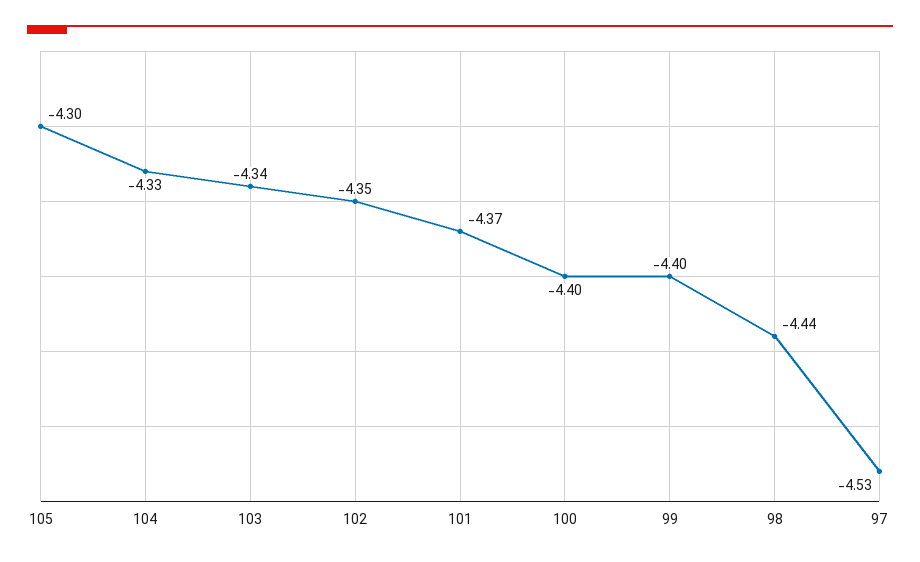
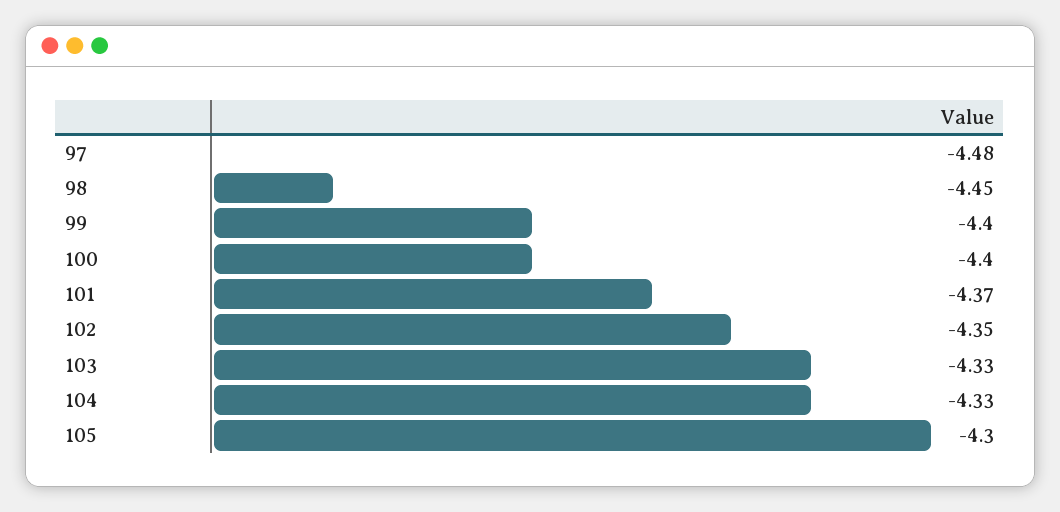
  {
    "105": -4.3,
    "104": -4.33,
-   "103": -4.34,
+   "103": -4.33,
    "102": -4.35,
    "101": -4.37,
    "100": -4.4,
    "99": -4.4,
-   "98": -4.44,
+   "98": -4.45,
-   "97": -4.53
+   "97": -4.48
  }

